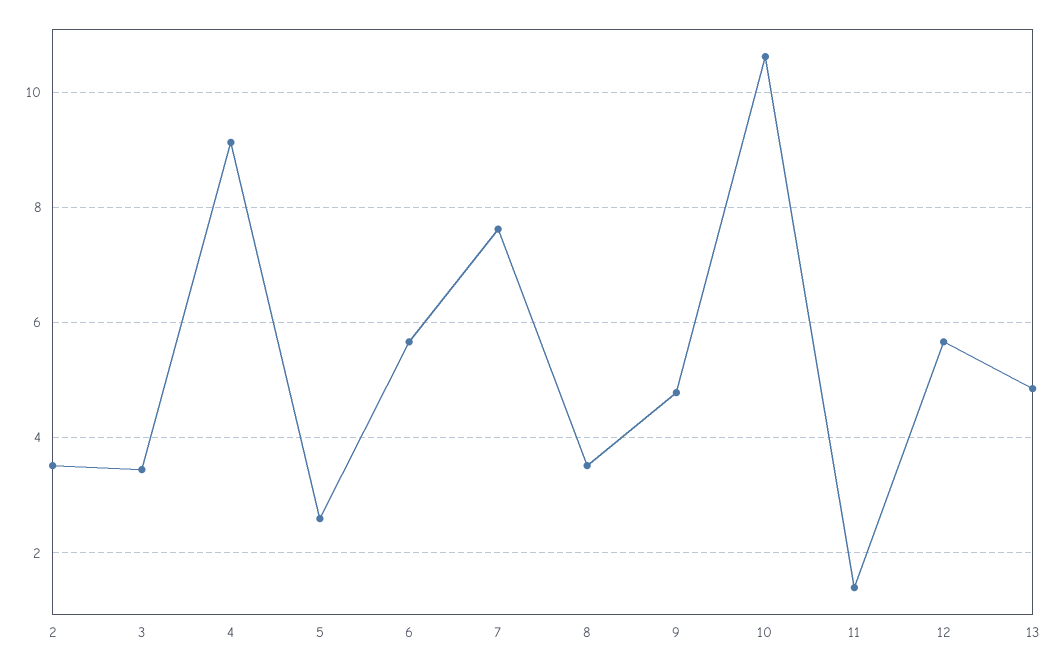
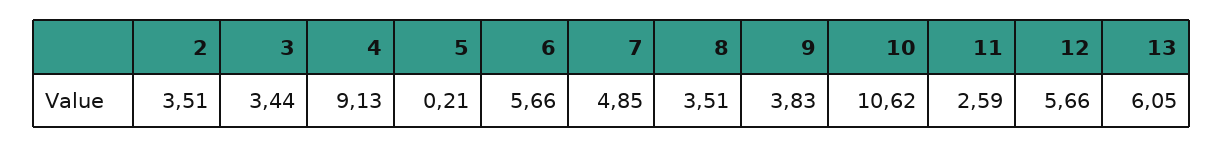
  {
    "2": 3.51,
    "3": 3.44,
    "4": 9.13,
-   "5": 2.6,
+   "5": 0.21,
    "6": 5.66,
-   "7": 7.6,
+   "7": 4.85,
    "8": 3.51,
-   "9": 4.8,
+   "9": 3.83,
    "10": 10.62,
-   "11": 1.4,
+   "11": 2.59,
    "12": 5.66,
-   "13": 4.8
+   "13": 6.05
  }

